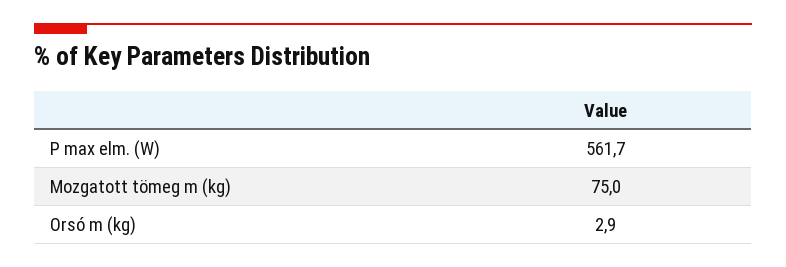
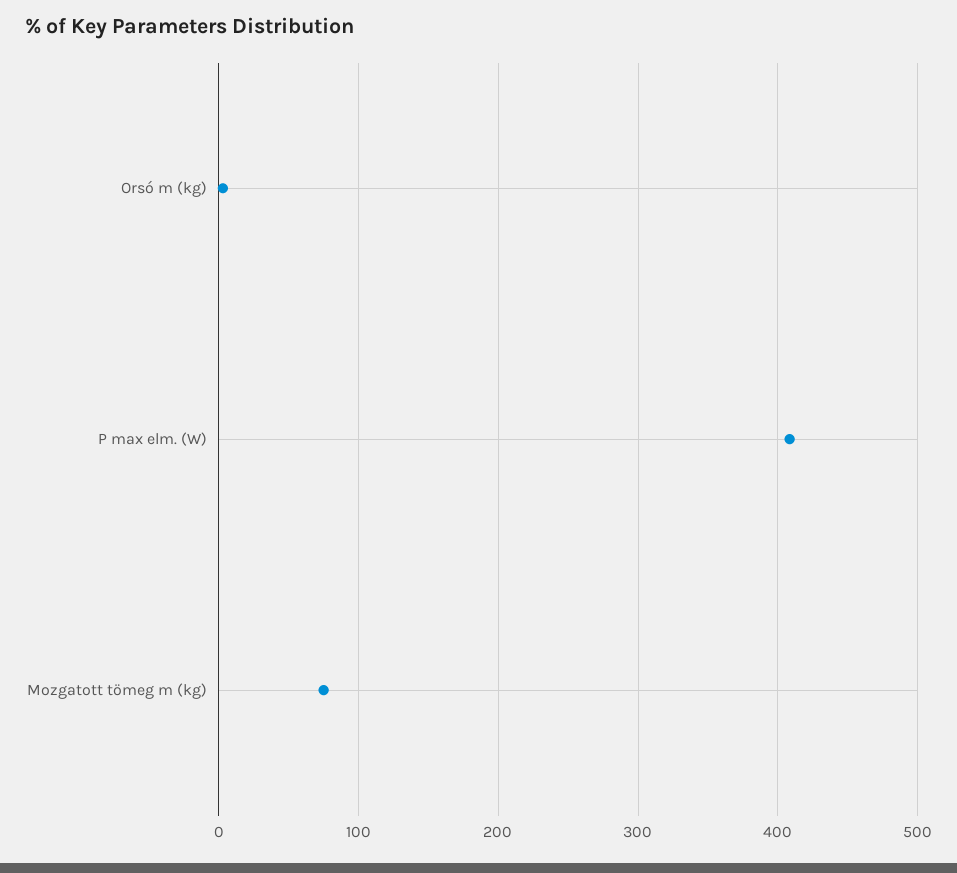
  {
-   "P max elm. (W)": 561.7,
+   "P max elm. (W)": 410,
    "Mozgatott tömeg m (kg)": 75,
    "Orsó m (kg)": 2.9
  }

